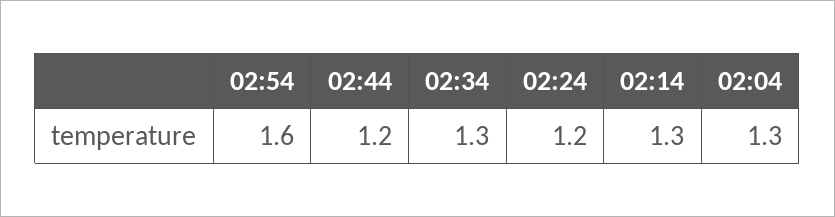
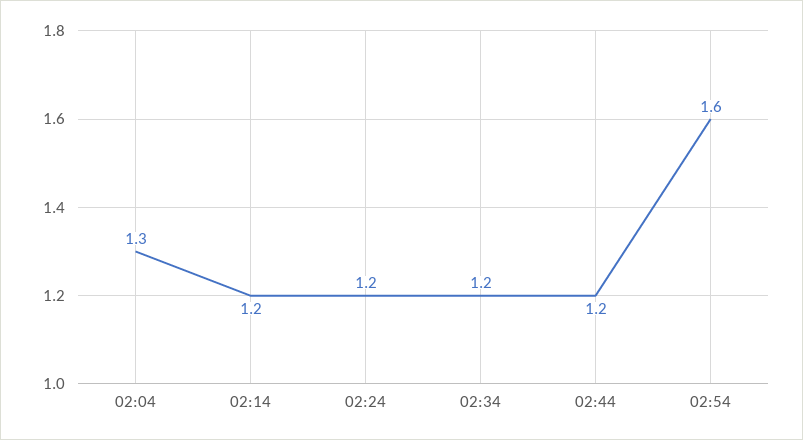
  {
    "02:54": 1.6,
    "02:44": 1.2,
-   "02:34": 1.3,
+   "02:34": 1.2,
    "02:24": 1.2,
-   "02:14": 1.3,
+   "02:14": 1.2,
    "02:04": 1.3
  }

